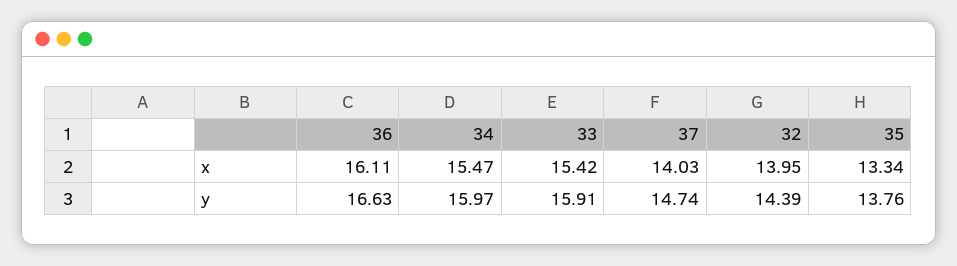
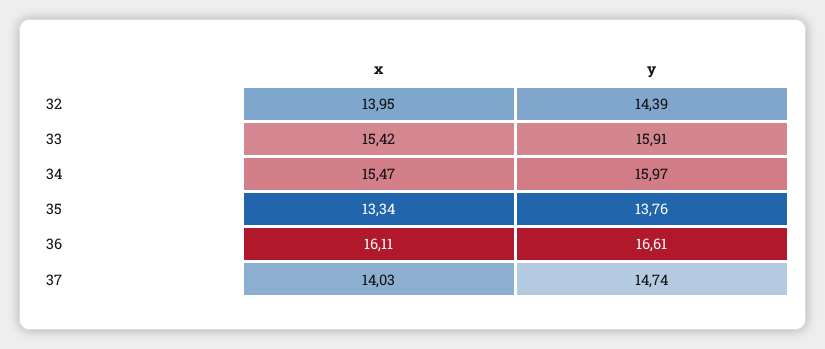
  {
    "36": {
      "x": 16.11,
-     "y": 16.63
+     "y": 16.61
    },
    "34": {
      "x": 15.47,
      "y": 15.97
    },
    "33": {
      "x": 15.42,
      "y": 15.91
    },
    "37": {
      "x": 14.03,
      "y": 14.74
    },
    "32": {
      "x": 13.95,
      "y": 14.39
    },
    "35": {
      "x": 13.34,
      "y": 13.76
    }
  }

